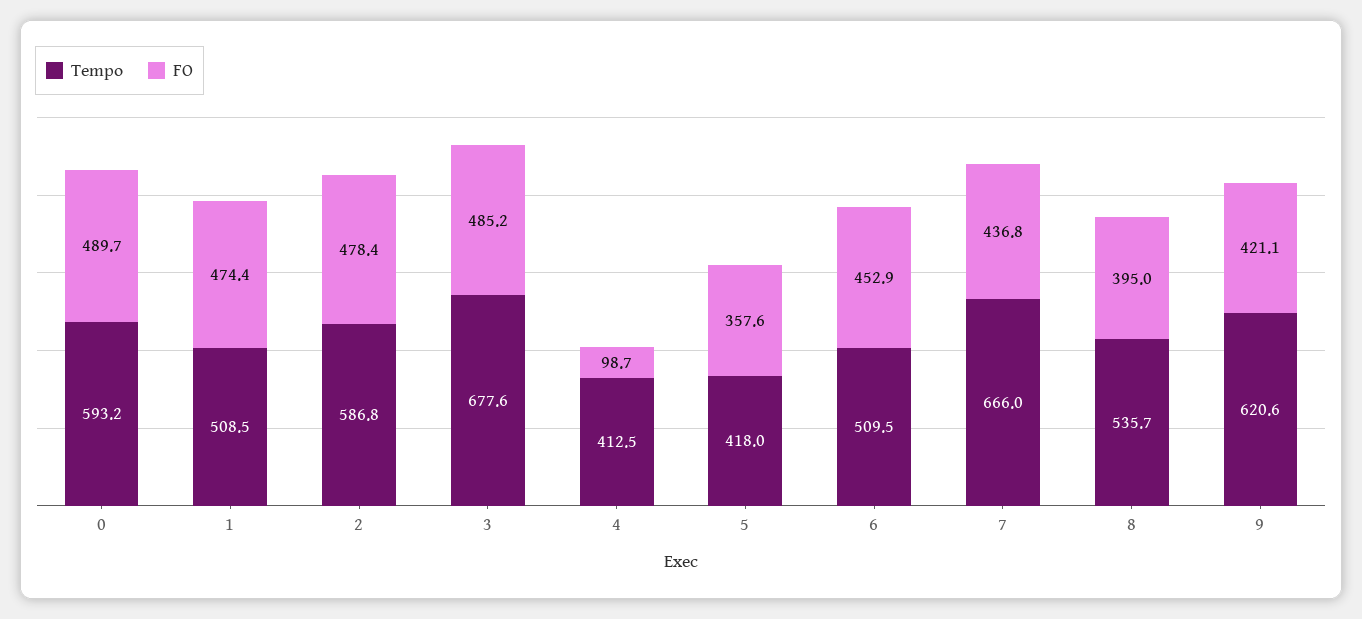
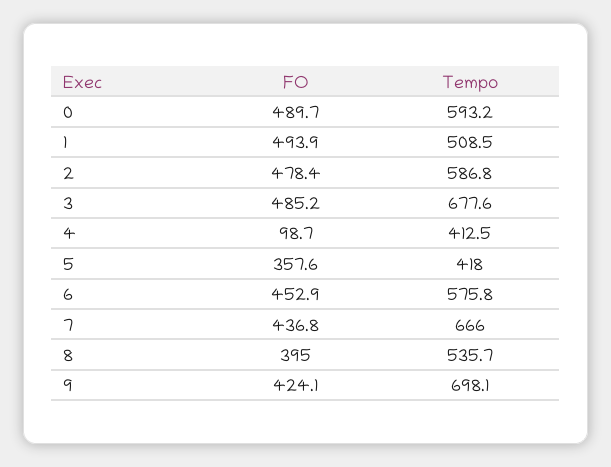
  {
    "Tempo": {
      "0": 593.2,
      "1": 508.5,
      "2": 586.8,
      "3": 677.6,
      "4": 412.5,
      "5": 418,
-     "6": 509.5,
+     "6": 575.8,
      "7": 666,
      "8": 535.7,
-     "9": 620.6
+     "9": 698.1
    },
    "FO": {
      "0": 489.7,
-     "1": 474.4,
+     "1": 493.9,
      "2": 478.4,
      "3": 485.2,
      "4": 98.7,
      "5": 357.6,
      "6": 452.9,
      "7": 436.8,
      "8": 395,
-     "9": 421.1
+     "9": 424.1
    }
  }

